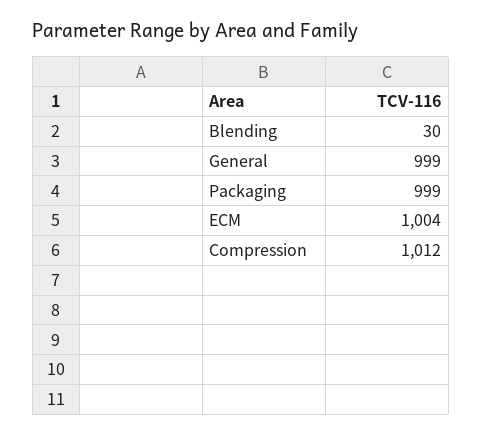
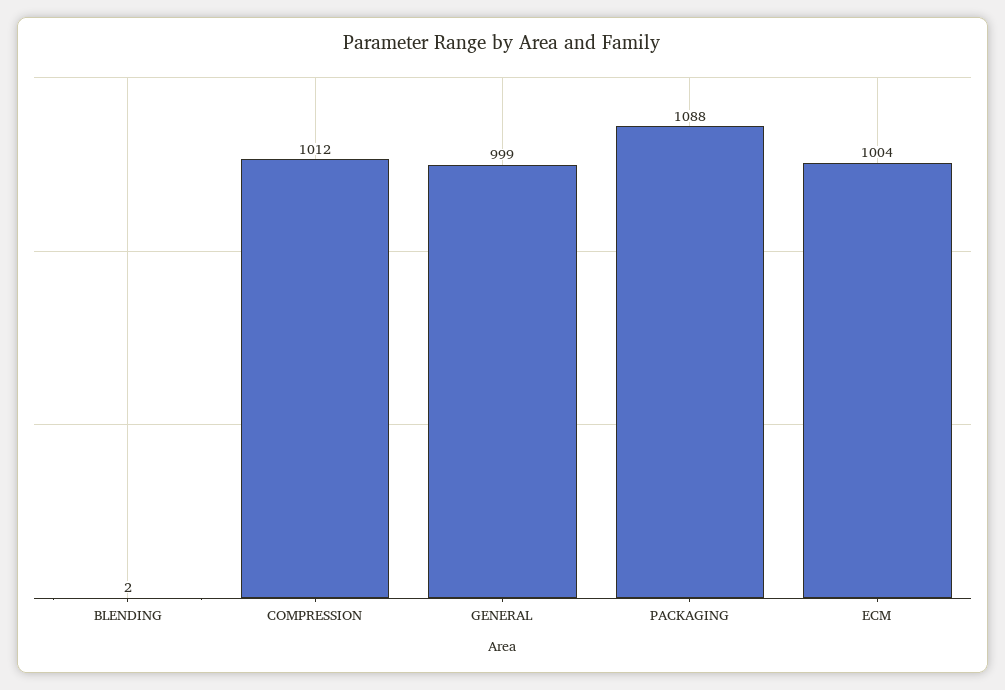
  {
-   "Blending": 30,
+   "Blending": 2,
    "General": 999,
-   "Packaging": 999,
+   "Packaging": 1088,
    "ECM": 1004,
    "Compression": 1012
  }

